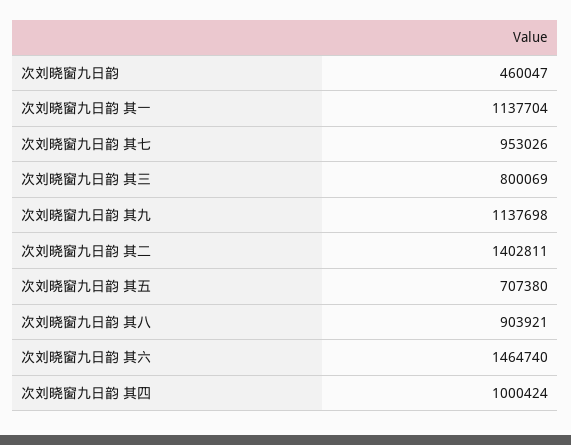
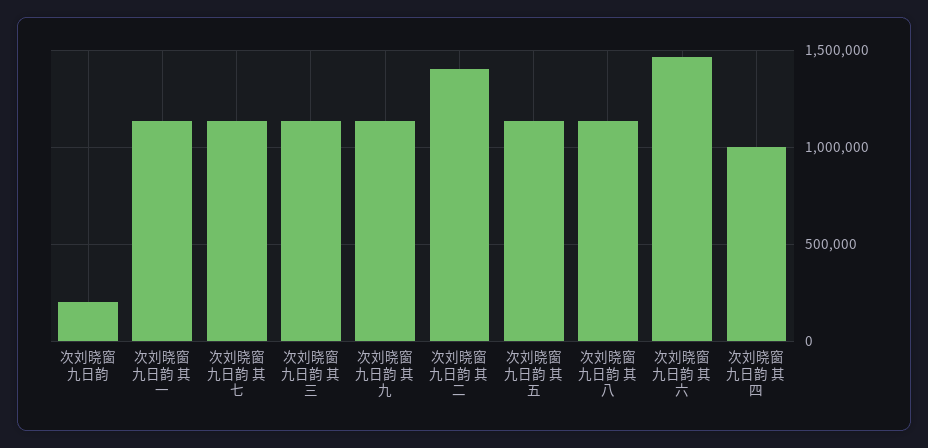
  {
-   "次刘晓窗九日韵": 460047,
+   "次刘晓窗九日韵": 200000,
    "次刘晓窗九日韵 其一": 1137704,
-   "次刘晓窗九日韵 其七": 953026,
+   "次刘晓窗九日韵 其七": 1150000,
-   "次刘晓窗九日韵 其三": 800069,
+   "次刘晓窗九日韵 其三": 1150000,
    "次刘晓窗九日韵 其九": 1137698,
    "次刘晓窗九日韵 其二": 1402811,
-   "次刘晓窗九日韵 其五": 707380,
+   "次刘晓窗九日韵 其五": 1150000,
-   "次刘晓窗九日韵 其八": 903921,
+   "次刘晓窗九日韵 其八": 1150000,
    "次刘晓窗九日韵 其六": 1464740,
    "次刘晓窗九日韵 其四": 1000424
  }

